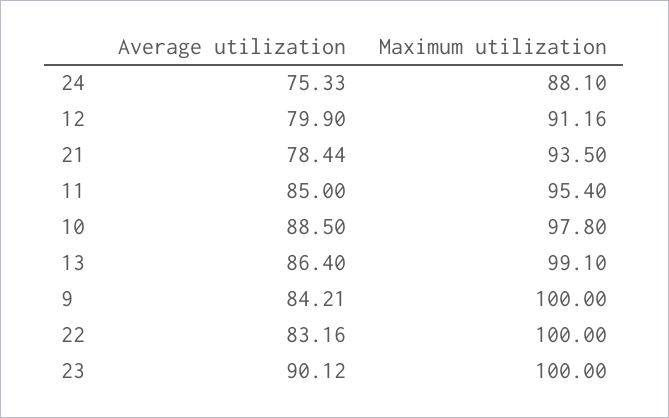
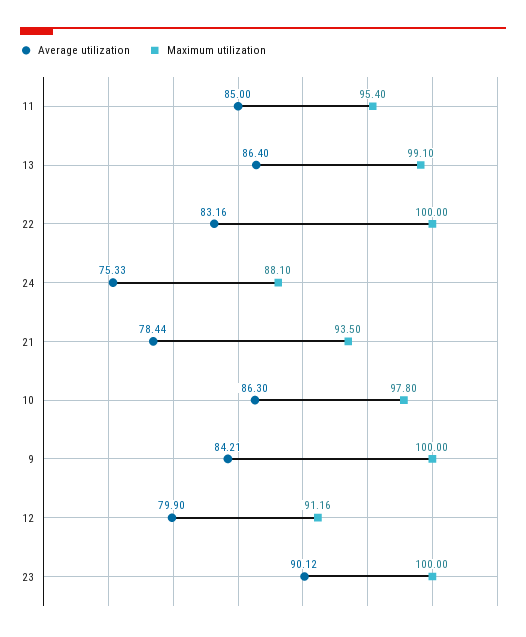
  {
    "Average utilization": {
      "24": 75.33,
      "12": 79.9,
      "21": 78.44,
      "11": 85,
-     "10": 88.5,
+     "10": 86.3,
      "13": 86.4,
      "9": 84.21,
      "22": 83.16,
      "23": 90.12
    },
    "Maximum utilization": {
      "24": 88.1,
      "12": 91.16,
      "21": 93.5,
      "11": 95.4,
      "10": 97.8,
      "13": 99.1,
      "9": 100,
      "22": 100,
      "23": 100
    }
  }

